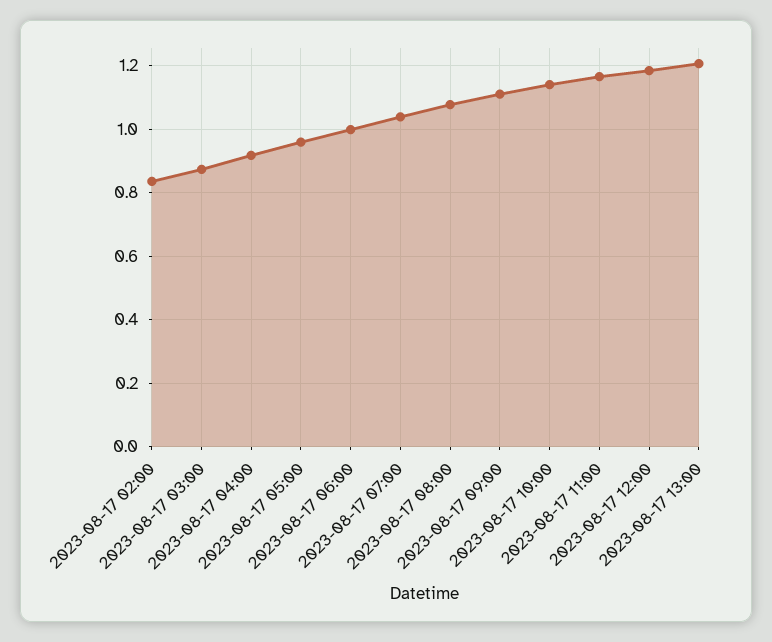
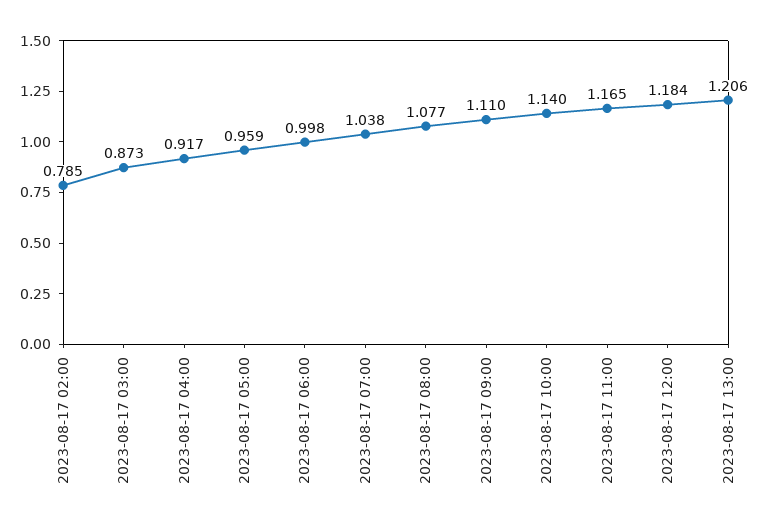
  {
-   "2023-08-17 02:00": 0.84,
+   "2023-08-17 02:00": 0.785,
    "2023-08-17 03:00": 0.873,
    "2023-08-17 04:00": 0.917,
    "2023-08-17 05:00": 0.959,
    "2023-08-17 06:00": 0.998,
    "2023-08-17 07:00": 1.038,
    "2023-08-17 08:00": 1.077,
    "2023-08-17 09:00": 1.11,
    "2023-08-17 10:00": 1.14,
    "2023-08-17 11:00": 1.165,
    "2023-08-17 12:00": 1.184,
    "2023-08-17 13:00": 1.206
  }

